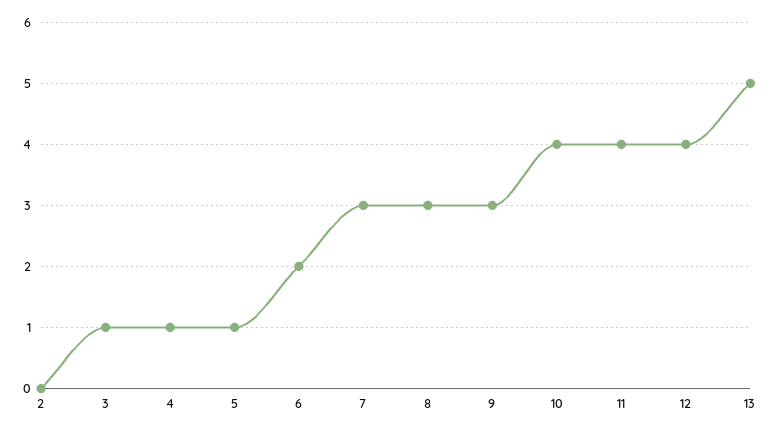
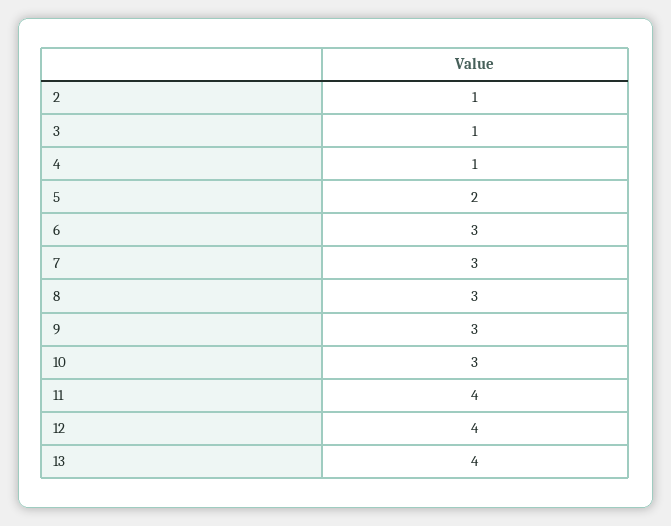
  {
-   "2": 0,
+   "2": 1,
    "3": 1,
    "4": 1,
-   "5": 1,
+   "5": 2,
-   "6": 2,
+   "6": 3,
    "7": 3,
    "8": 3,
    "9": 3,
-   "10": 4,
+   "10": 3,
    "11": 4,
    "12": 4,
-   "13": 5
+   "13": 4
  }

